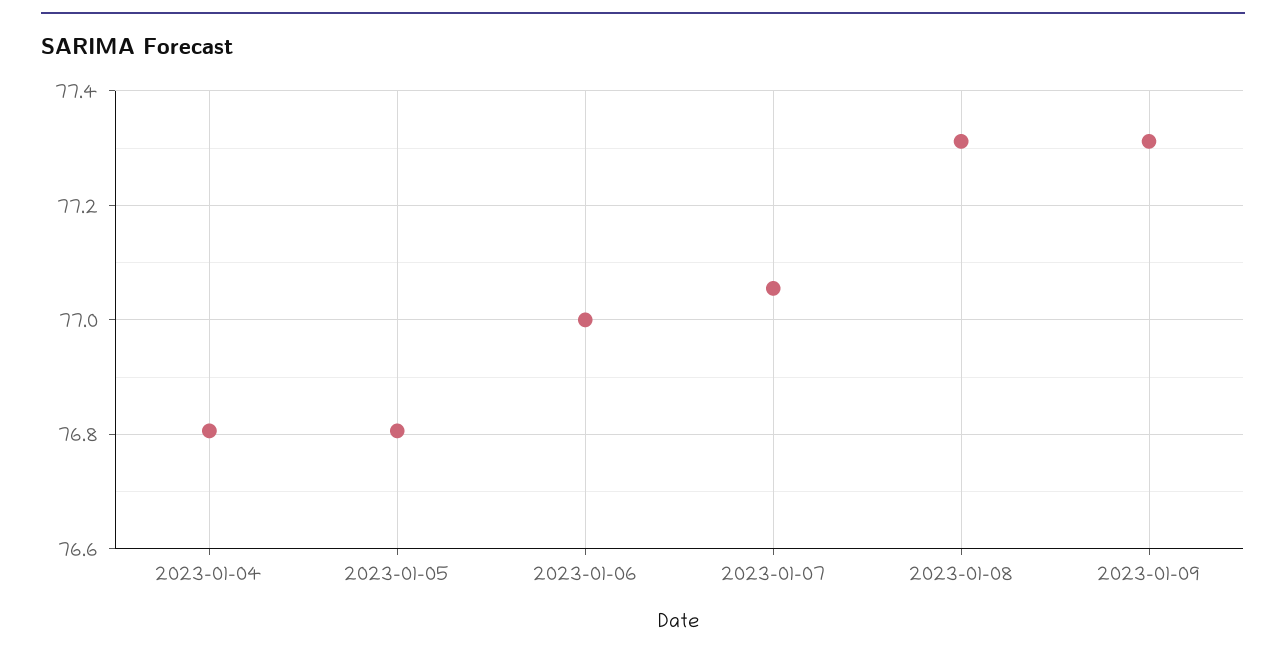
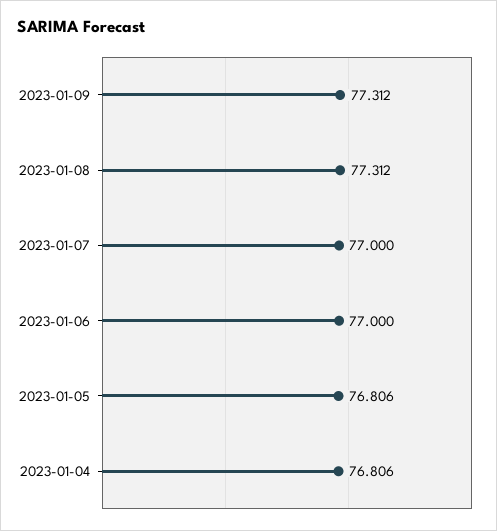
  {
    "2023-01-04": 76.806,
    "2023-01-05": 76.806,
    "2023-01-06": 77,
-   "2023-01-07": 77.06,
+   "2023-01-07": 77,
    "2023-01-08": 77.312,
    "2023-01-09": 77.312
  }

